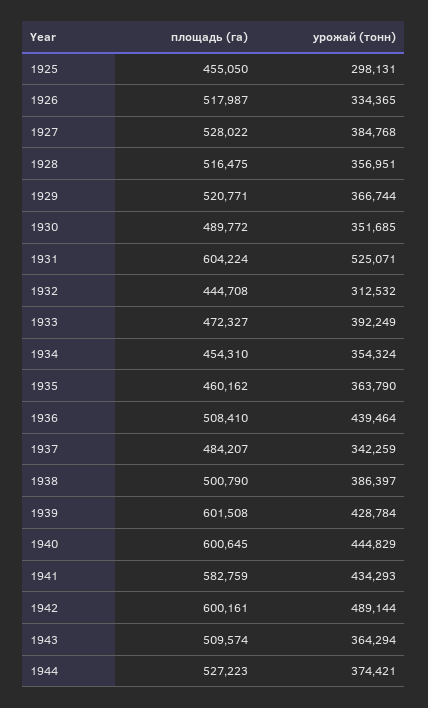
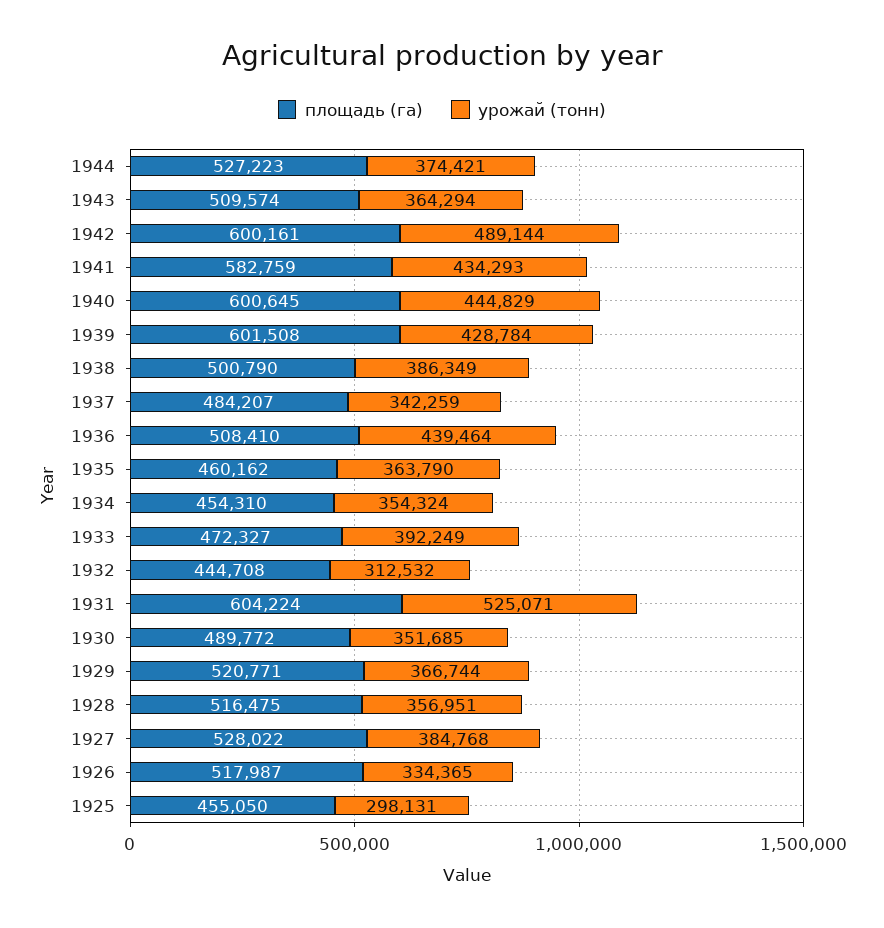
  {
    "площадь (га)": {
      "1925": 455050,
      "1926": 517987,
      "1927": 528022,
      "1928": 516475,
      "1929": 520771,
      "1930": 489772,
      "1931": 604224,
      "1932": 444708,
      "1933": 472327,
      "1934": 454310,
      "1935": 460162,
      "1936": 508410,
      "1937": 484207,
      "1938": 500790,
      "1939": 601508,
      "1940": 600645,
      "1941": 582759,
      "1942": 600161,
      "1943": 509574,
      "1944": 527223
    },
    "урожай (тонн)": {
      "1925": 298131,
      "1926": 334365,
      "1927": 384768,
      "1928": 356951,
      "1929": 366744,
      "1930": 351685,
      "1931": 525071,
      "1932": 312532,
      "1933": 392249,
      "1934": 354324,
      "1935": 363790,
      "1936": 439464,
      "1937": 342259,
-     "1938": 386397,
+     "1938": 386349,
      "1939": 428784,
      "1940": 444829,
      "1941": 434293,
      "1942": 489144,
      "1943": 364294,
      "1944": 374421
    }
  }

